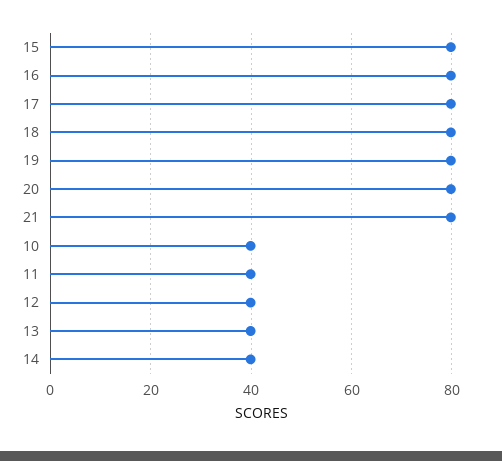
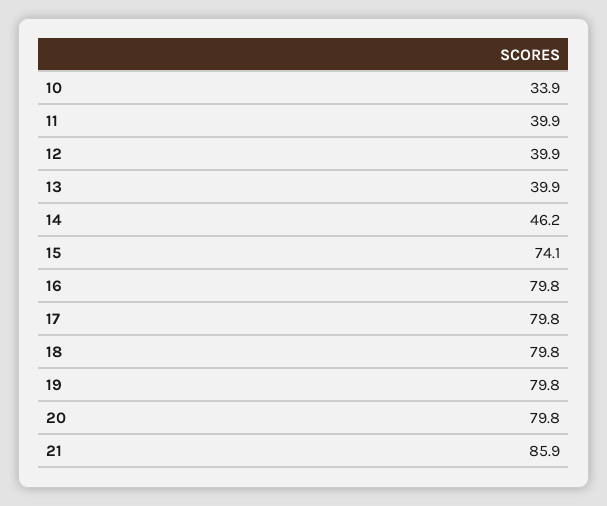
  {
-   "15": 80,
+   "15": 74.1,
    "16": 79.8,
    "17": 79.8,
    "18": 79.8,
    "19": 79.8,
    "20": 79.8,
-   "21": 80,
+   "21": 85.9,
-   "10": 40,
+   "10": 33.9,
    "11": 39.9,
    "12": 39.9,
    "13": 39.9,
-   "14": 40
+   "14": 46.2
  }

